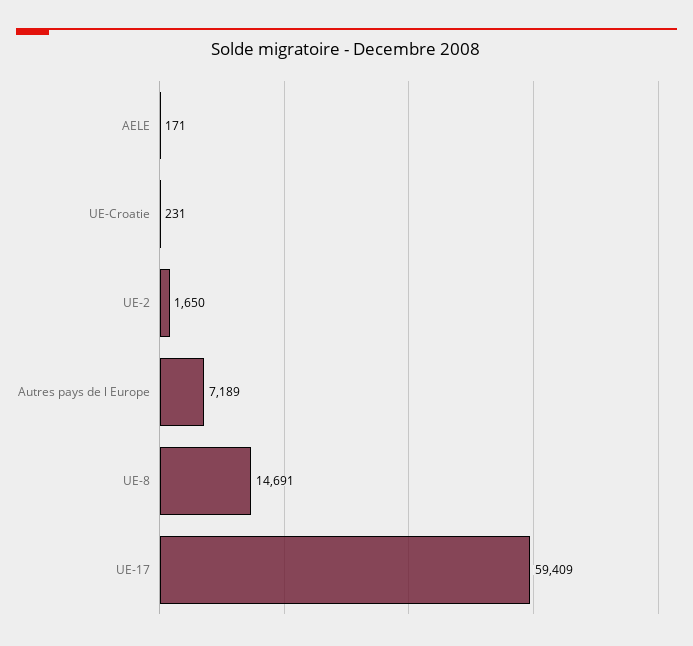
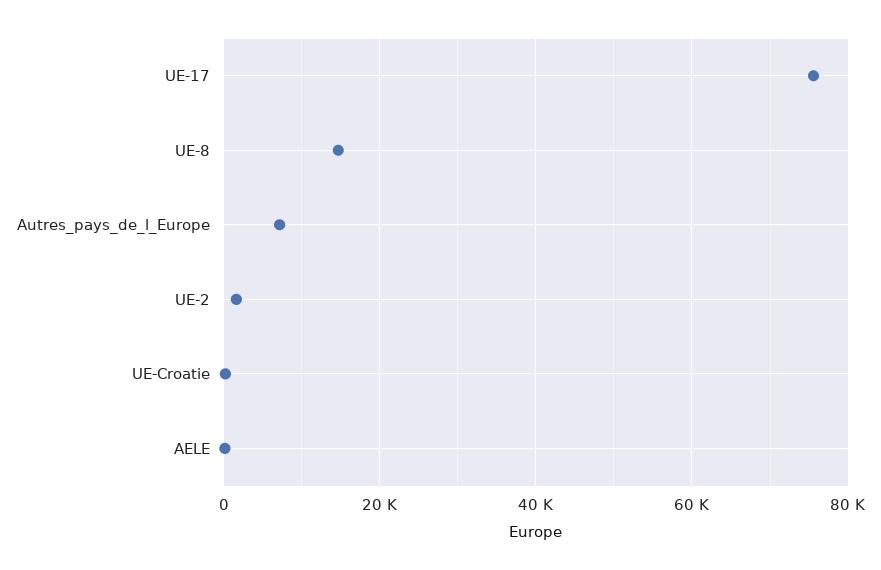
  {
    "AELE": 171,
    "UE-Croatie": 231,
    "UE-2": 1650,
    "Autres pays de l Europe": 7189,
    "UE-8": 14691,
-   "UE-17": 59409
+   "UE-17": 76000
  }

